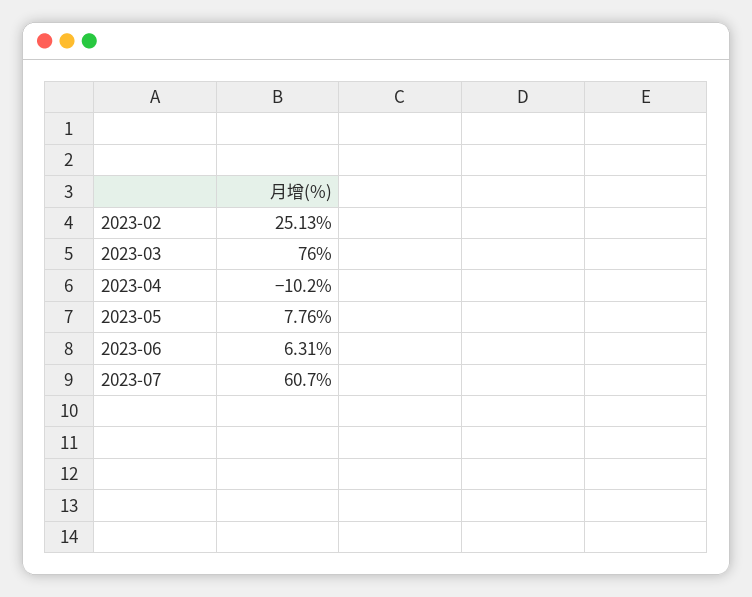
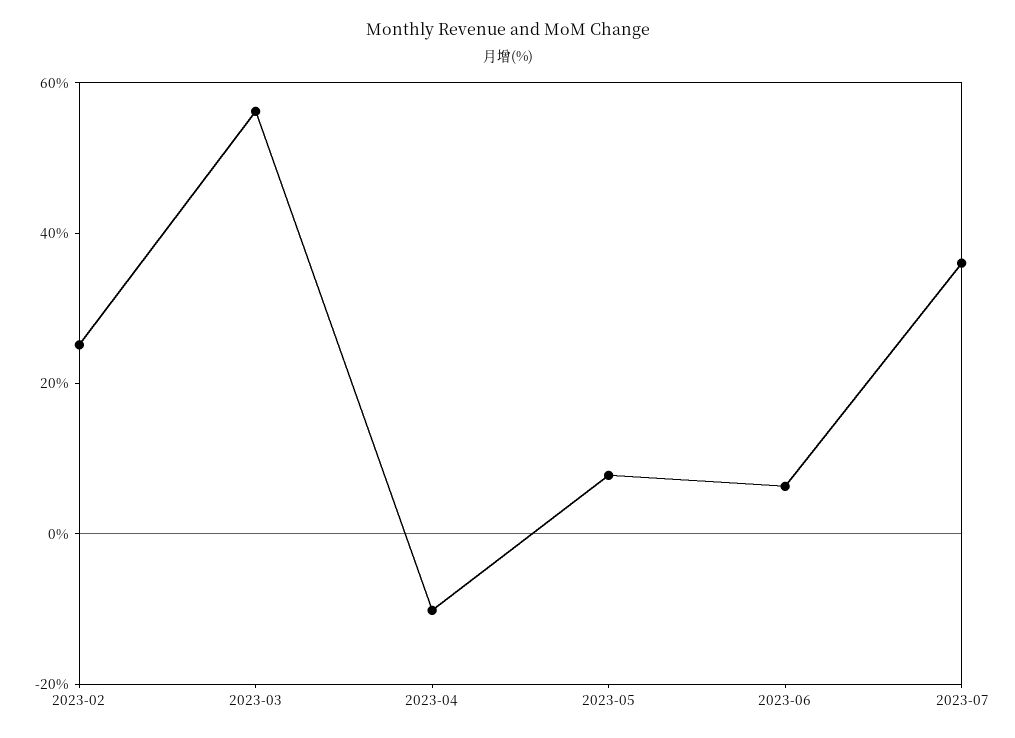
  {
    "2023-02": 25.13,
-   "2023-03": 76,
+   "2023-03": 55,
    "2023-04": -10.2,
    "2023-05": 7.76,
    "2023-06": 6.31,
-   "2023-07": 60.7
+   "2023-07": 35
  }

